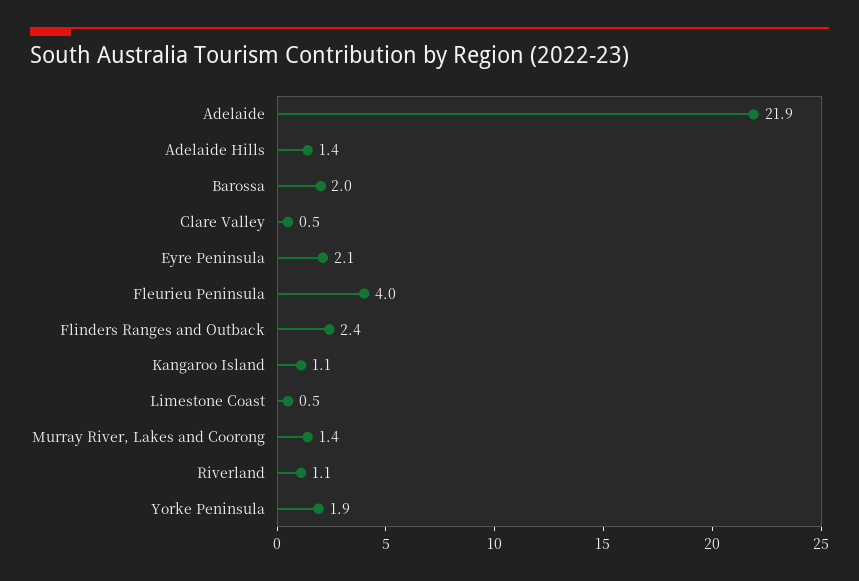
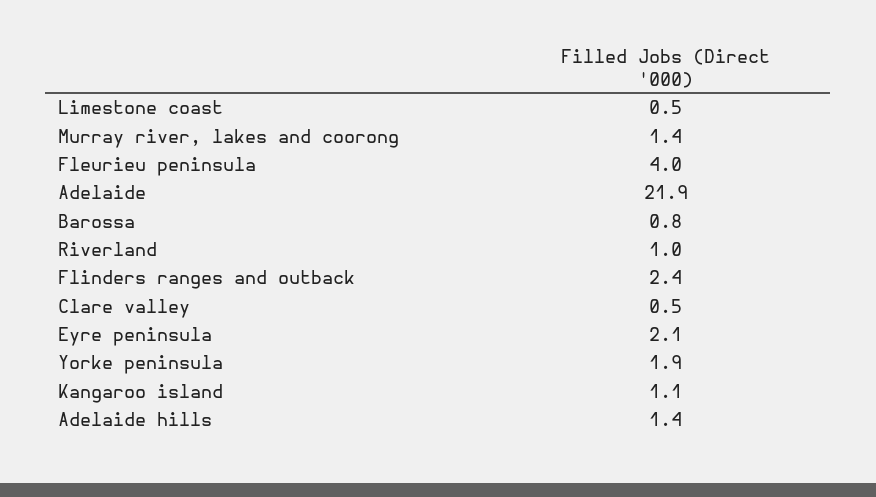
  {
    "Adelaide": 21.9,
    "Adelaide Hills": 1.4,
-   "Barossa": 2,
+   "Barossa": 0.8,
    "Clare Valley": 0.5,
    "Eyre Peninsula": 2.1,
    "Fleurieu Peninsula": 4,
    "Flinders Ranges and Outback": 2.4,
    "Kangaroo Island": 1.1,
    "Limestone Coast": 0.5,
    "Murray River, Lakes and Coorong": 1.4,
-   "Riverland": 1.1,
+   "Riverland": 1,
    "Yorke Peninsula": 1.9
  }

